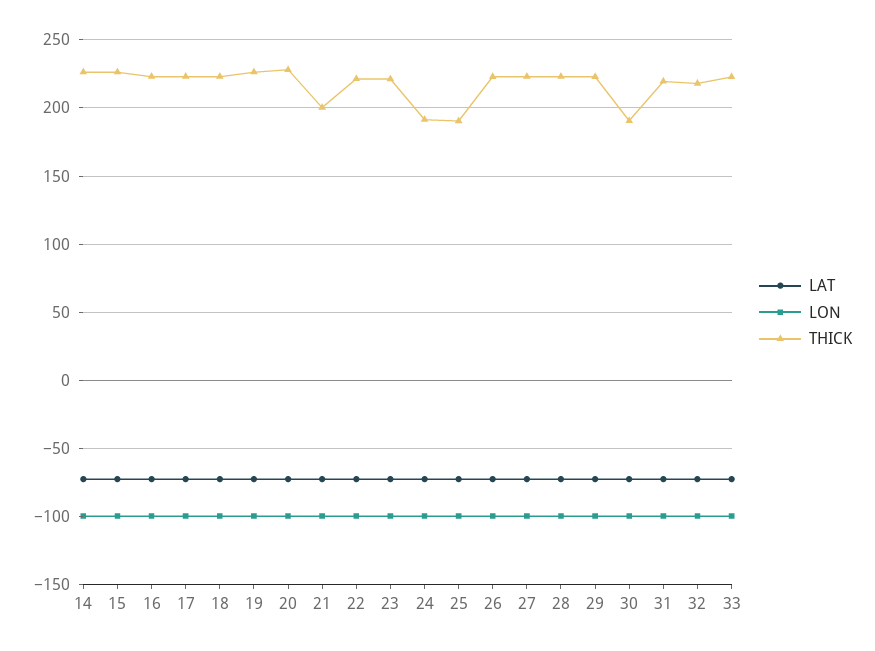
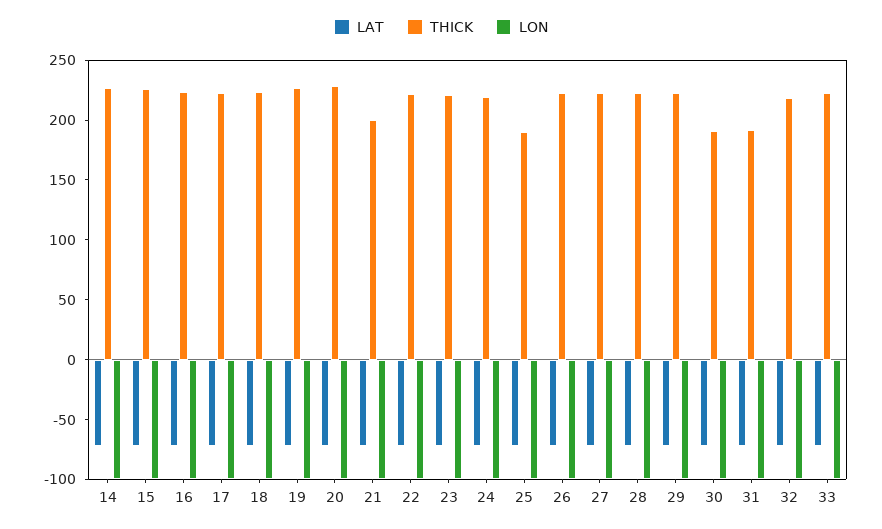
  {
    "LAT": {
      "14": -75,
      "15": -75,
      "16": -75,
      "17": -75,
      "18": -75,
      "19": -75,
      "20": -75,
      "21": -75,
      "22": -75,
      "23": -75,
      "24": -75,
      "25": -75,
      "26": -75,
      "27": -75,
      "28": -75,
      "29": -75,
      "30": -75,
      "31": -75,
      "32": -75,
      "33": -75
    },
    "LON": {
      "14": -100,
      "15": -100,
      "16": -100,
      "17": -100,
      "18": -100,
      "19": -100,
      "20": -100,
      "21": -100,
      "22": -100,
      "23": -100,
      "24": -100,
      "25": -100,
      "26": -100,
      "27": -100,
      "28": -100,
      "29": -100,
      "30": -100,
      "31": -100,
      "32": -100,
      "33": -100
    },
    "THICK": {
      "14": 225,
      "15": 225,
      "16": 225,
      "17": 225,
      "18": 225,
      "19": 225,
      "20": 230,
      "21": 200,
      "22": 220,
      "23": 220,
-     "24": 190,
+     "24": 220,
      "25": 190,
      "26": 225,
      "27": 225,
      "28": 225,
      "29": 225,
      "30": 190,
-     "31": 220,
+     "31": 190,
      "32": 220,
      "33": 225
    }
  }

